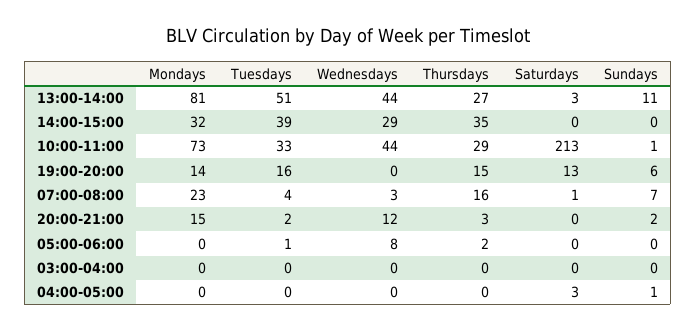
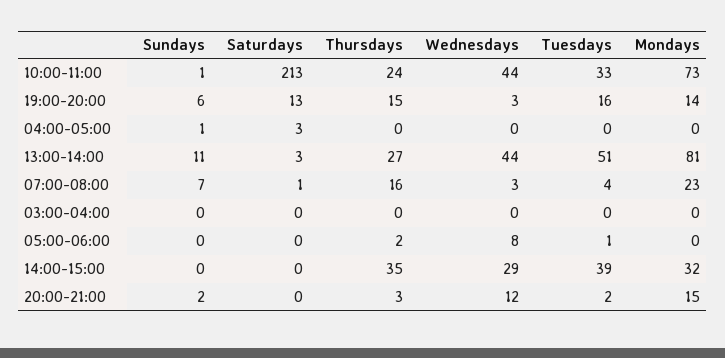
  {
    "Mondays": {
      "13:00-14:00": 81,
      "14:00-15:00": 32,
      "10:00-11:00": 73,
      "19:00-20:00": 14,
      "07:00-08:00": 23,
      "20:00-21:00": 15,
      "05:00-06:00": 0,
      "03:00-04:00": 0,
      "04:00-05:00": 0
    },
    "Tuesdays": {
      "13:00-14:00": 51,
      "14:00-15:00": 39,
      "10:00-11:00": 33,
      "19:00-20:00": 16,
      "07:00-08:00": 4,
      "20:00-21:00": 2,
      "05:00-06:00": 1,
      "03:00-04:00": 0,
      "04:00-05:00": 0
    },
    "Wednesdays": {
      "13:00-14:00": 44,
      "14:00-15:00": 29,
      "10:00-11:00": 44,
-     "19:00-20:00": 0,
+     "19:00-20:00": 3,
      "07:00-08:00": 3,
      "20:00-21:00": 12,
      "05:00-06:00": 8,
      "03:00-04:00": 0,
      "04:00-05:00": 0
    },
    "Thursdays": {
      "13:00-14:00": 27,
      "14:00-15:00": 35,
-     "10:00-11:00": 29,
+     "10:00-11:00": 24,
      "19:00-20:00": 15,
      "07:00-08:00": 16,
      "20:00-21:00": 3,
      "05:00-06:00": 2,
      "03:00-04:00": 0,
      "04:00-05:00": 0
    },
    "Saturdays": {
      "13:00-14:00": 3,
      "14:00-15:00": 0,
      "10:00-11:00": 213,
      "19:00-20:00": 13,
      "07:00-08:00": 1,
      "20:00-21:00": 0,
      "05:00-06:00": 0,
      "03:00-04:00": 0,
      "04:00-05:00": 3
    },
    "Sundays": {
      "13:00-14:00": 11,
      "14:00-15:00": 0,
      "10:00-11:00": 1,
      "19:00-20:00": 6,
      "07:00-08:00": 7,
      "20:00-21:00": 2,
      "05:00-06:00": 0,
      "03:00-04:00": 0,
      "04:00-05:00": 1
    }
  }

